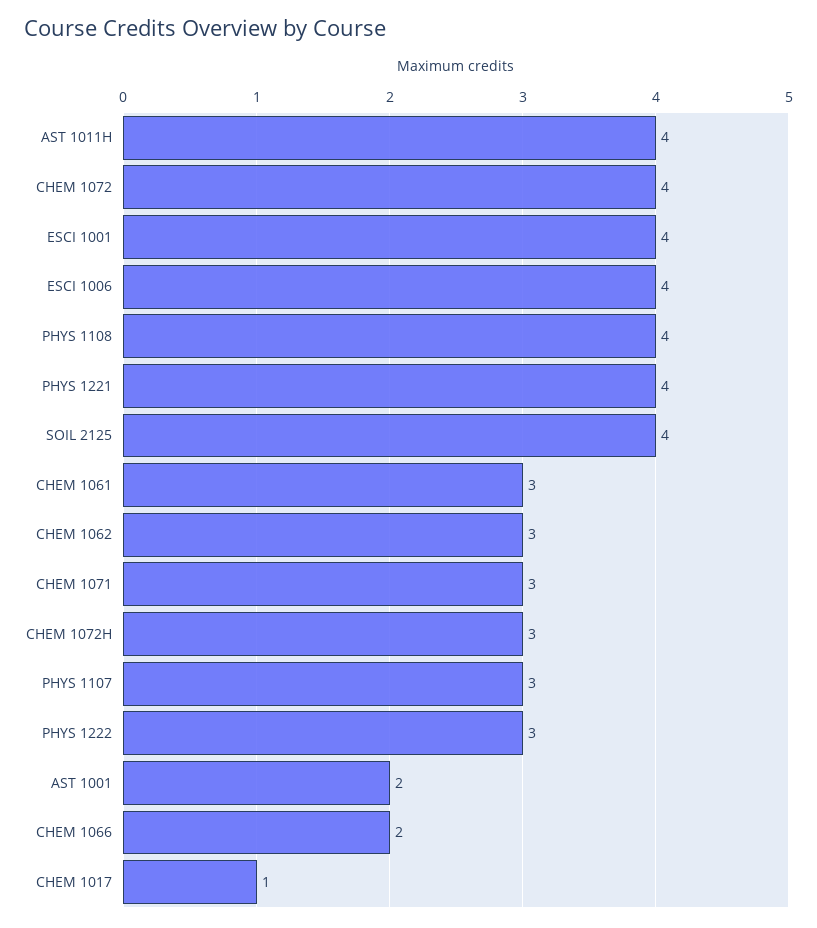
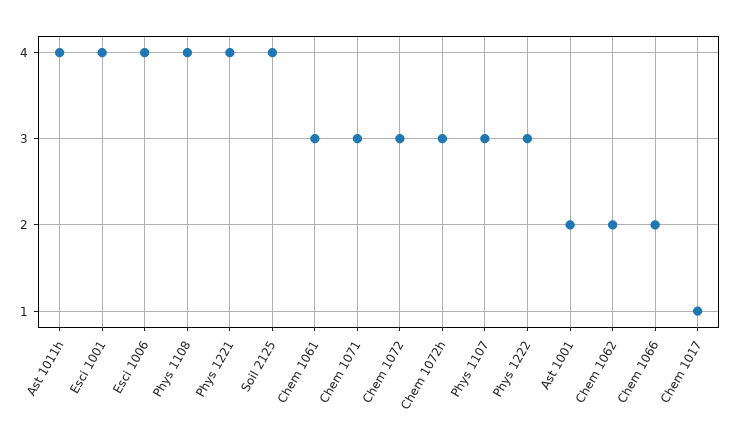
  {
    "AST 1011H": 4,
-   "CHEM 1072": 4,
+   "CHEM 1072": 3,
    "ESCI 1001": 4,
    "ESCI 1006": 4,
    "PHYS 1108": 4,
    "PHYS 1221": 4,
    "SOIL 2125": 4,
    "CHEM 1061": 3,
-   "CHEM 1062": 3,
+   "CHEM 1062": 2,
    "CHEM 1071": 3,
    "CHEM 1072H": 3,
    "PHYS 1107": 3,
    "PHYS 1222": 3,
    "AST 1001": 2,
    "CHEM 1066": 2,
    "CHEM 1017": 1
  }

